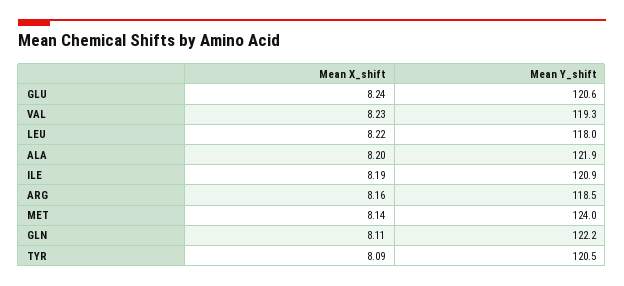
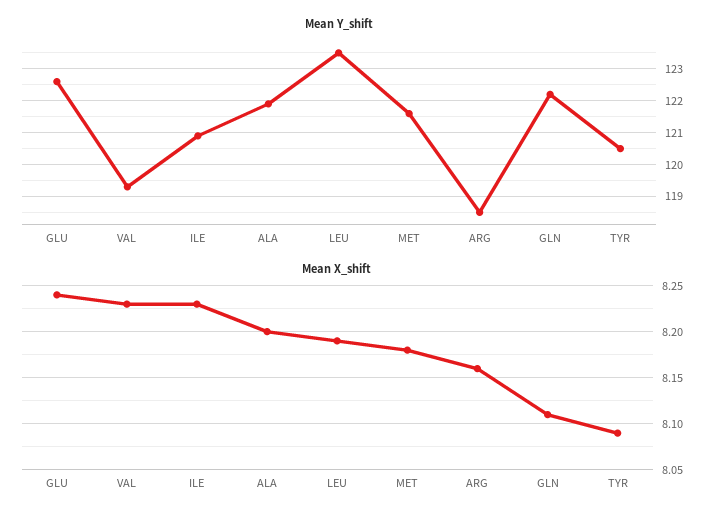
  {
    "Mean X_shift": {
      "GLU": 8.24,
      "VAL": 8.23,
-     "LEU": 8.22,
+     "LEU": 8.19,
      "ALA": 8.2,
-     "ILE": 8.19,
+     "ILE": 8.23,
      "ARG": 8.16,
-     "MET": 8.14,
+     "MET": 8.18,
      "GLN": 8.11,
      "TYR": 8.09
    },
    "Mean Y_shift": {
-     "GLU": 120.6,
+     "GLU": 122.5,
      "VAL": 119.3,
-     "LEU": 118,
+     "LEU": 123.5,
      "ALA": 121.9,
      "ILE": 120.9,
      "ARG": 118.5,
-     "MET": 124,
+     "MET": 121.5,
      "GLN": 122.2,
      "TYR": 120.5
    }
  }

